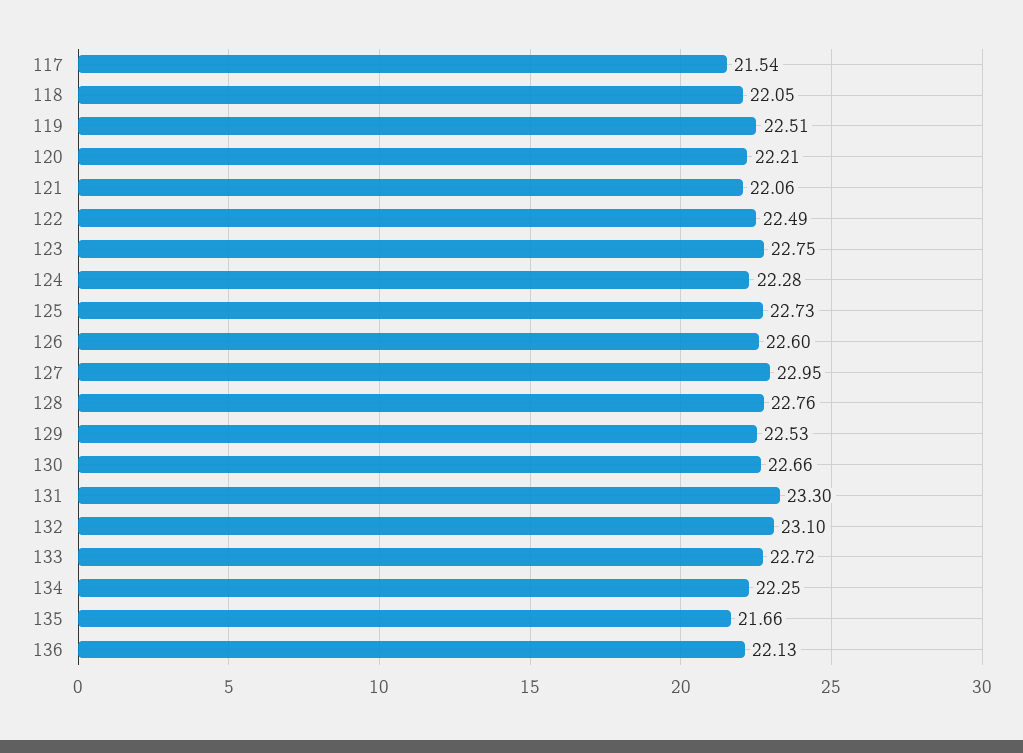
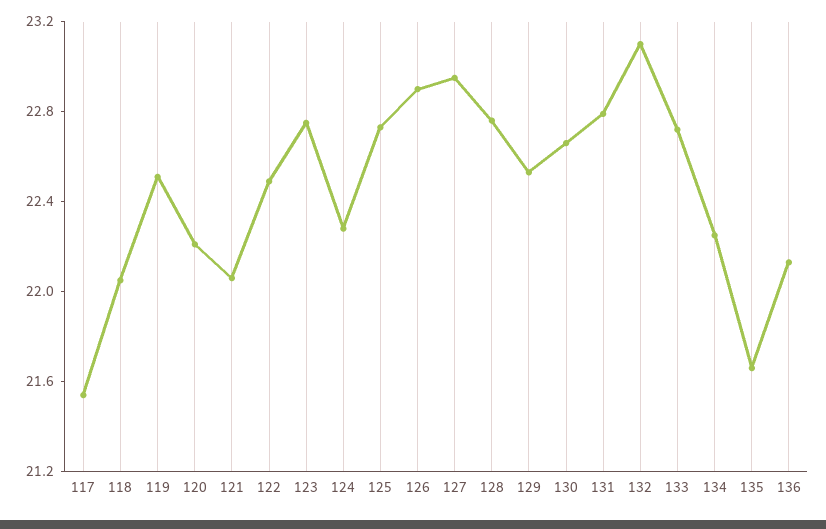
  {
    "117": 21.54,
    "118": 22.05,
    "119": 22.51,
    "120": 22.21,
    "121": 22.06,
    "122": 22.49,
    "123": 22.75,
    "124": 22.28,
    "125": 22.73,
-   "126": 22.6,
+   "126": 22.9,
    "127": 22.95,
    "128": 22.76,
    "129": 22.53,
    "130": 22.66,
-   "131": 23.3,
+   "131": 22.8,
    "132": 23.1,
    "133": 22.72,
    "134": 22.25,
    "135": 21.66,
    "136": 22.13
  }

